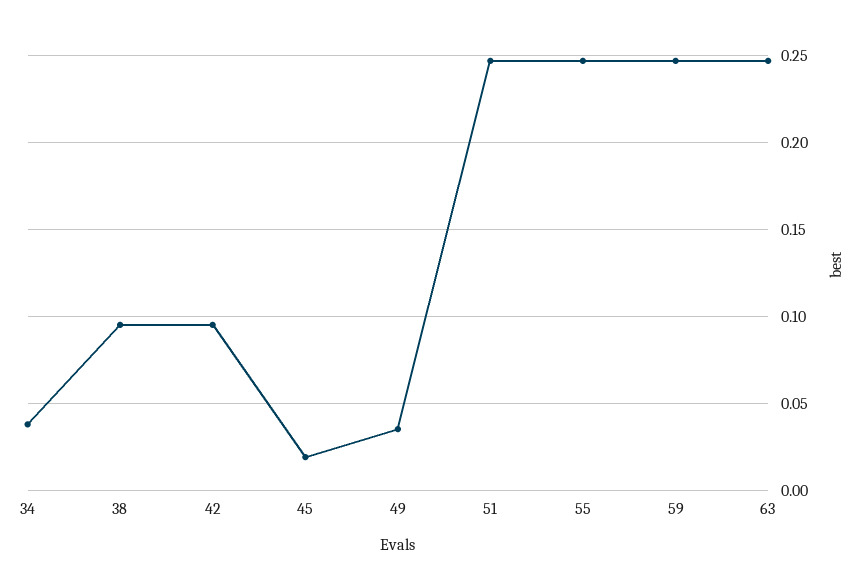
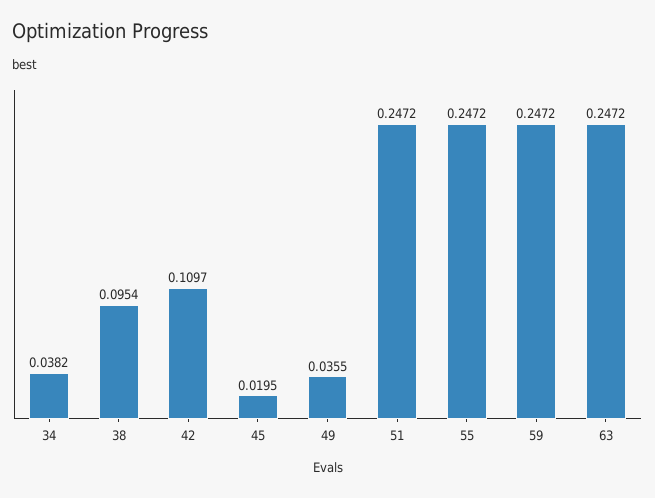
  {
    "34": 0.0382,
    "38": 0.0954,
-   "42": 0.095,
+   "42": 0.1097,
    "45": 0.0195,
    "49": 0.0355,
    "51": 0.2472,
    "55": 0.2472,
    "59": 0.2472,
    "63": 0.2472
  }

